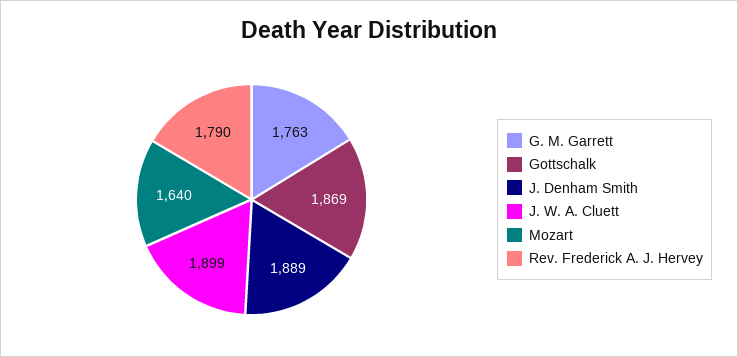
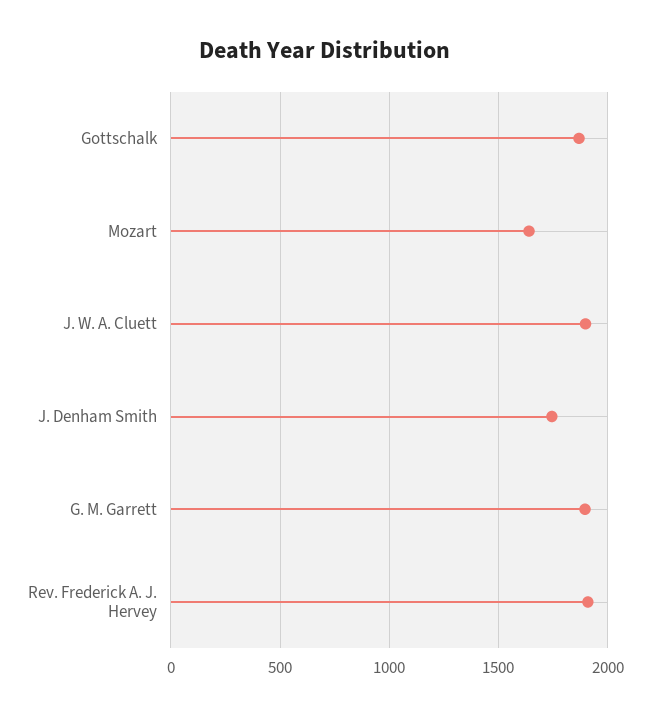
  {
-   "G. M. Garrett": 1763,
+   "G. M. Garrett": 1900,
    "Gottschalk": 1869,
-   "J. Denham Smith": 1889,
+   "J. Denham Smith": 1750,
    "J. W. A. Cluett": 1899,
    "Mozart": 1640,
-   "Rev. Frederick A. J. Hervey": 1790
+   "Rev. Frederick A. J. Hervey": 1900
  }

